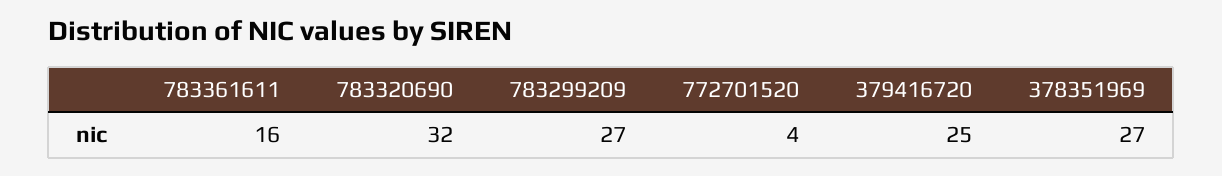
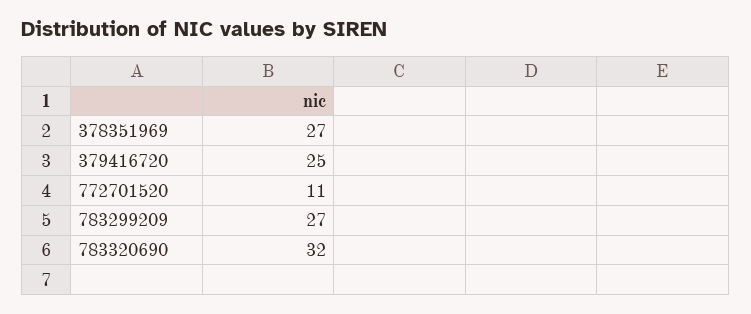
  {
-   "783361611": 16,
    "783320690": 32,
    "783299209": 27,
-   "772701520": 4,
+   "772701520": 11,
    "379416720": 25,
    "378351969": 27
  }

